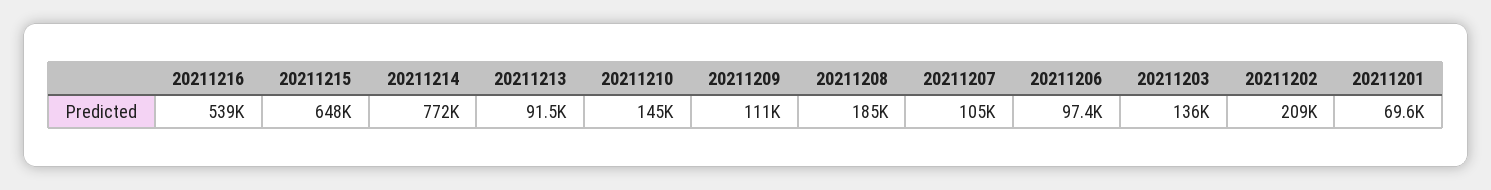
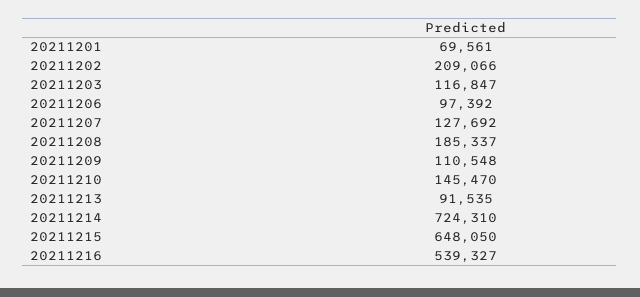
  {
    "20211216": 539327,
    "20211215": 648050,
-   "20211214": 772000,
+   "20211214": 724310,
    "20211213": 91535,
    "20211210": 145470,
    "20211209": 110548,
    "20211208": 185337,
-   "20211207": 105000,
+   "20211207": 127692,
    "20211206": 97392,
-   "20211203": 136000,
+   "20211203": 116847,
    "20211202": 209066,
    "20211201": 69561
  }

